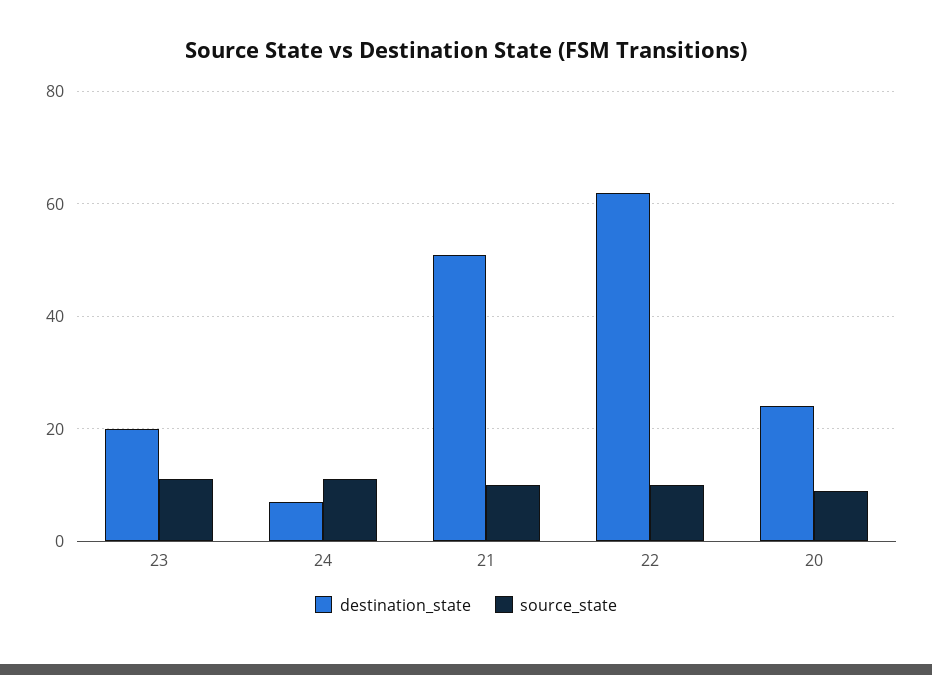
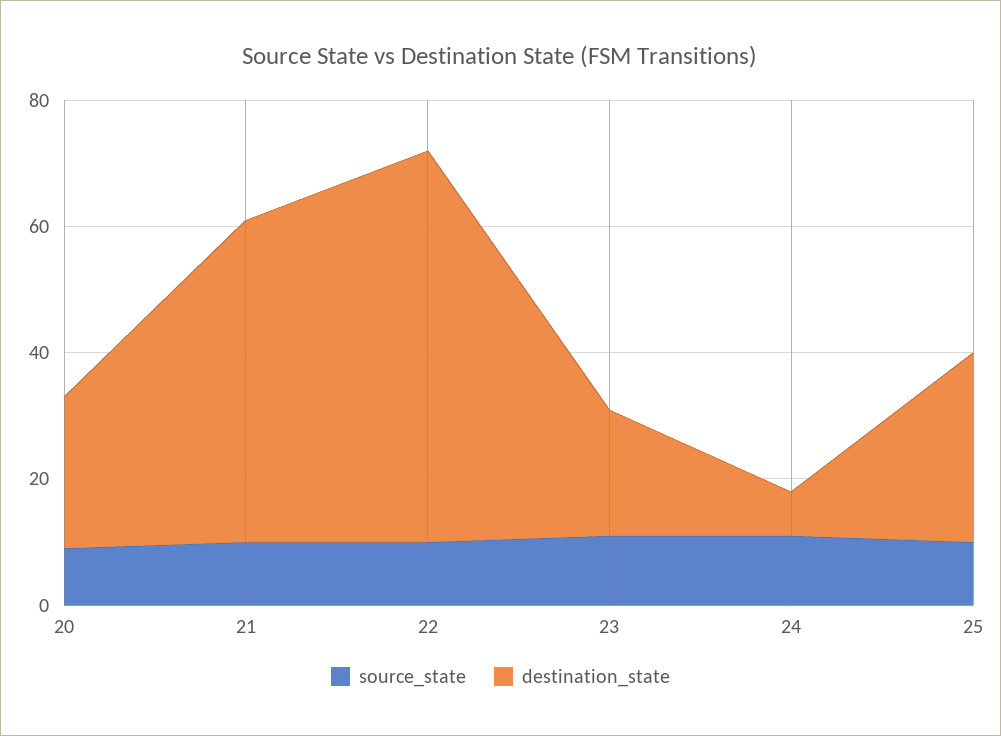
  {
    "destination_state": {
      "23": 20,
      "24": 5,
      "21": 50,
      "22": 60,
-     "20": 25
+     "20": 25,
+     "25": 30
    },
    "source_state": {
      "23": 10,
      "24": 10,
      "21": 10,
      "22": 10,
-     "20": 10
+     "20": 10,
+     "25": 10
    }
  }

